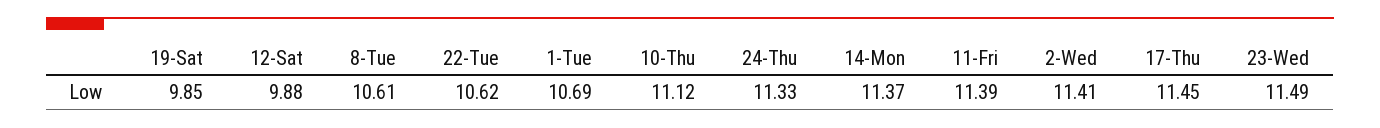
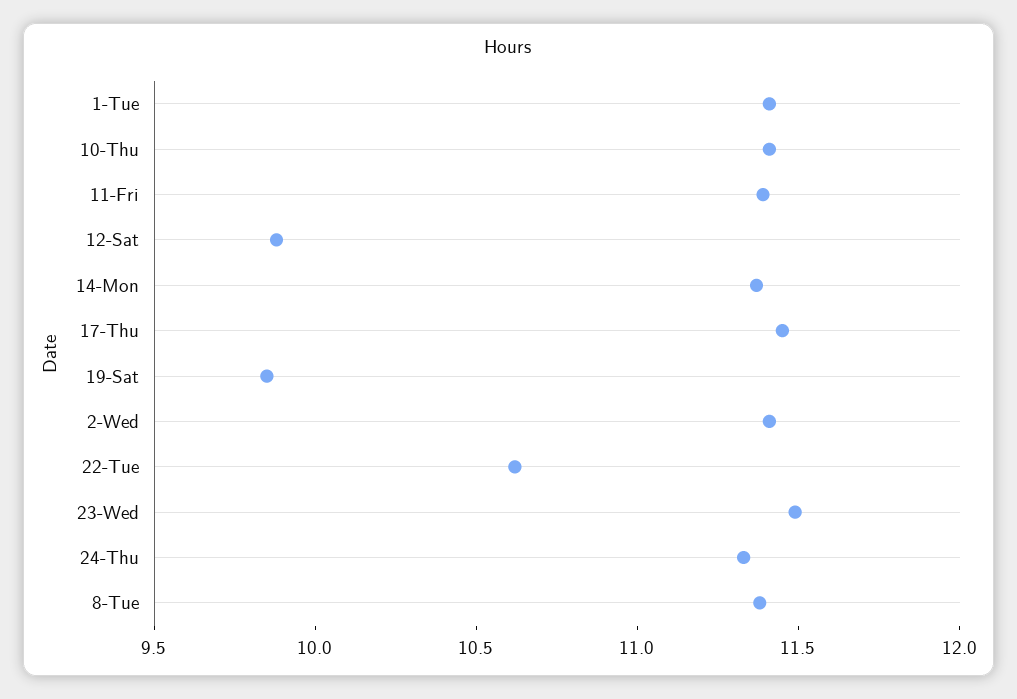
  {
    "19-Sat": 9.85,
    "12-Sat": 9.88,
-   "8-Tue": 10.61,
+   "8-Tue": 11.4,
    "22-Tue": 10.62,
-   "1-Tue": 10.69,
+   "1-Tue": 11.4,
-   "10-Thu": 11.12,
+   "10-Thu": 11.4,
    "24-Thu": 11.33,
    "14-Mon": 11.37,
    "11-Fri": 11.39,
    "2-Wed": 11.41,
    "17-Thu": 11.45,
    "23-Wed": 11.49
  }

